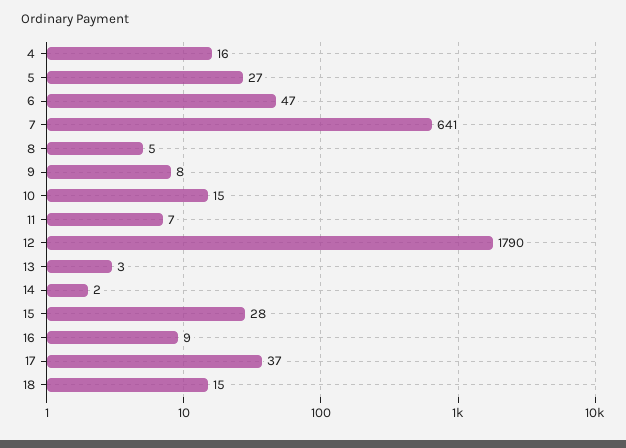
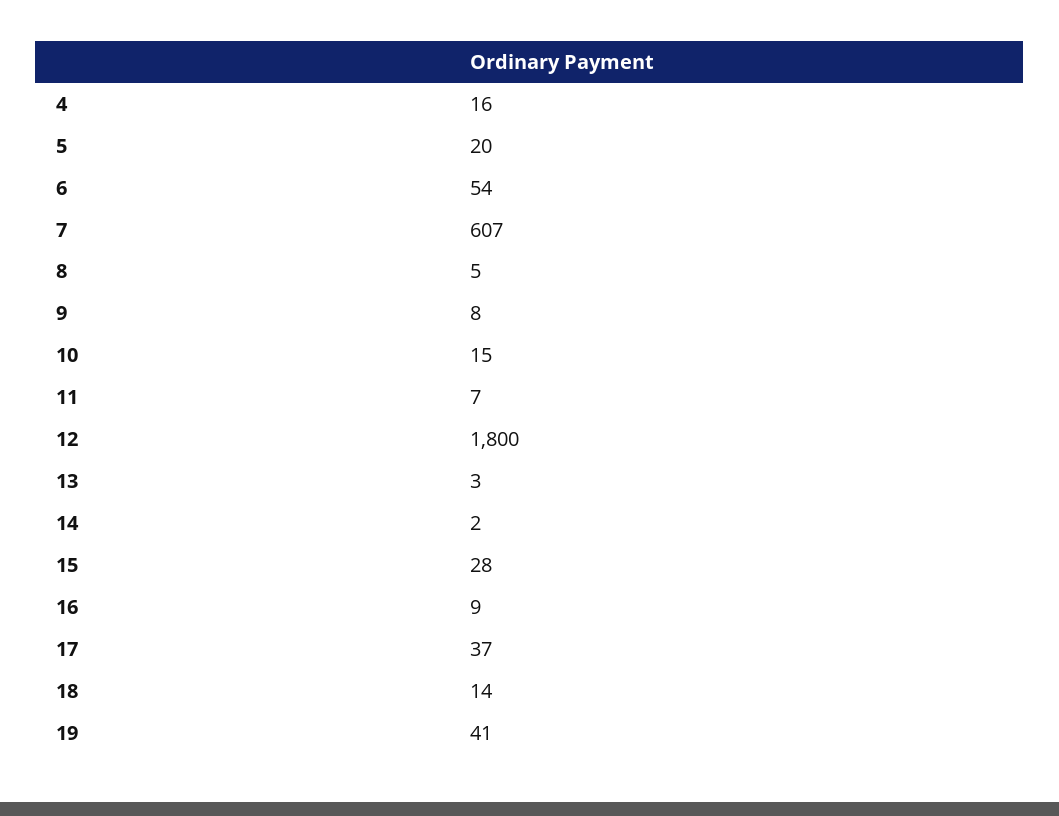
  {
    "4": 16,
-   "5": 27,
+   "5": 20,
-   "6": 47,
+   "6": 54,
-   "7": 641,
+   "7": 607,
    "8": 5,
    "9": 8,
    "10": 15,
    "11": 7,
-   "12": 1790,
+   "12": 1800,
    "13": 3,
    "14": 2,
    "15": 28,
    "16": 9,
    "17": 37,
-   "18": 15
+   "18": 14,
+   "19": 41
  }

